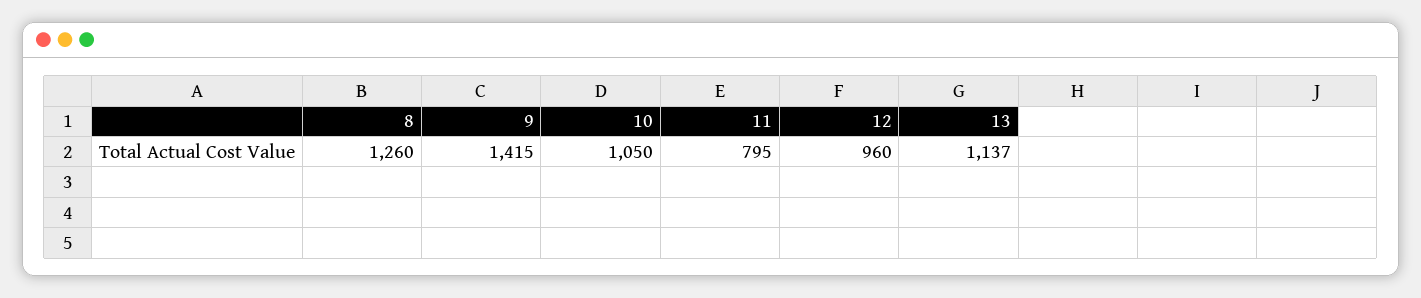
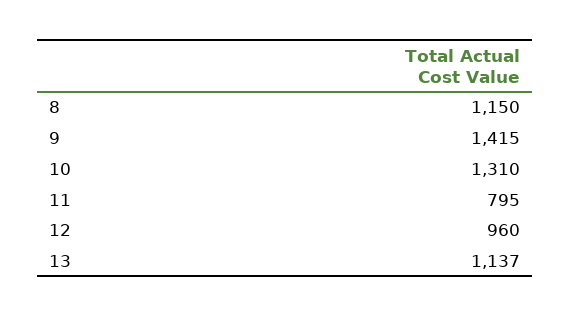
  {
-   "8": 1260,
+   "8": 1150,
    "9": 1415,
-   "10": 1050,
+   "10": 1310,
    "11": 795,
    "12": 960,
    "13": 1137
  }

